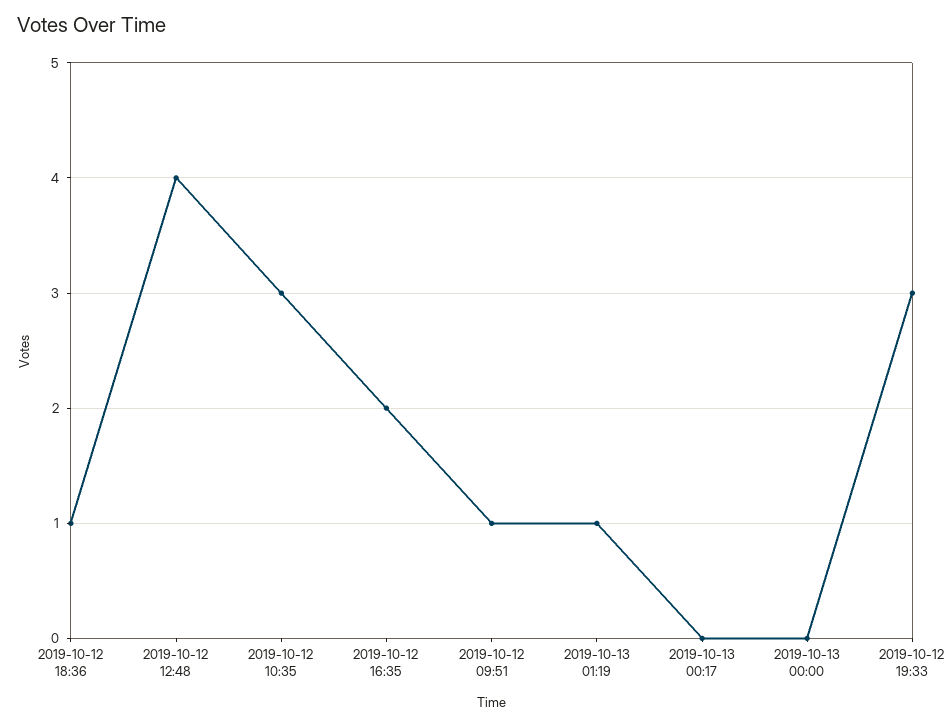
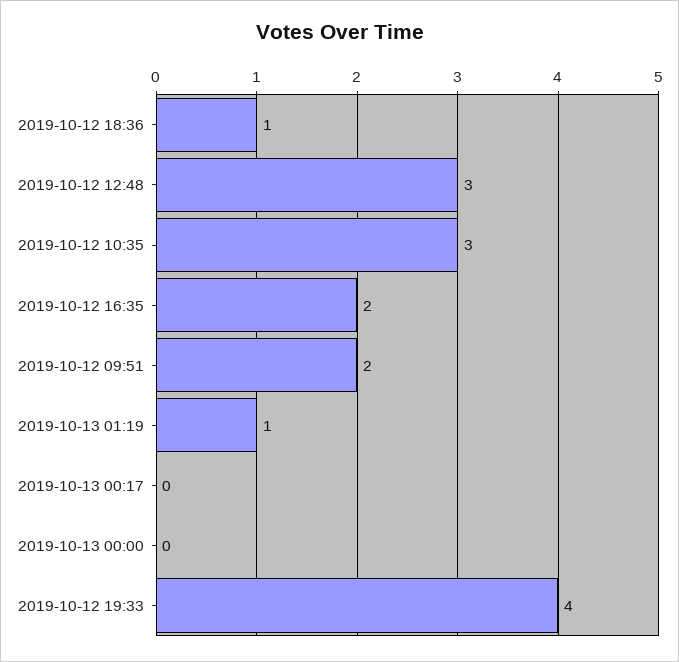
  {
    "2019-10-12 18:36": 1,
-   "2019-10-12 12:48": 4,
+   "2019-10-12 12:48": 3,
    "2019-10-12 10:35": 3,
    "2019-10-12 16:35": 2,
-   "2019-10-12 09:51": 1,
+   "2019-10-12 09:51": 2,
    "2019-10-13 01:19": 1,
    "2019-10-13 00:17": 0,
    "2019-10-13 00:00": 0,
-   "2019-10-12 19:33": 3
+   "2019-10-12 19:33": 4
  }

